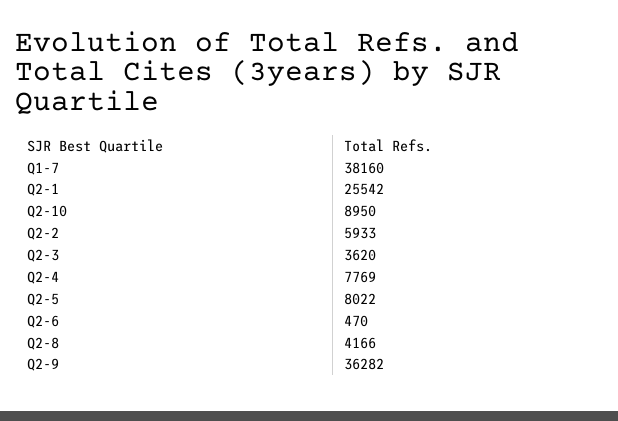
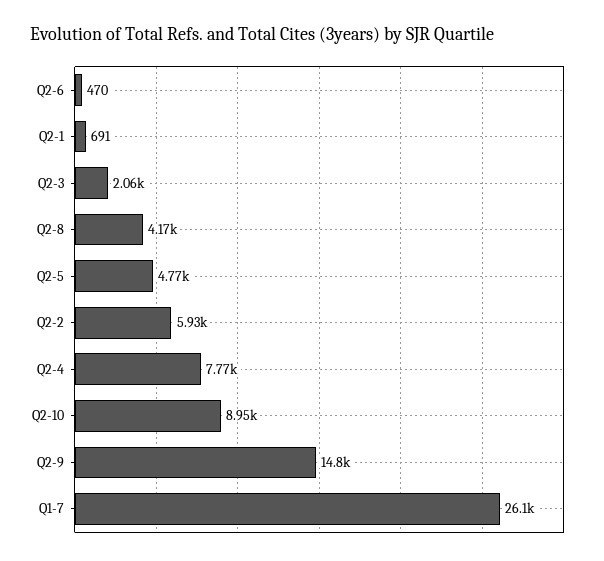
  {
-   "Q1-7": 38160,
+   "Q1-7": 26100,
-   "Q2-1": 25542,
+   "Q2-1": 691,
    "Q2-10": 8950,
    "Q2-2": 5933,
-   "Q2-3": 3620,
+   "Q2-3": 2060,
    "Q2-4": 7769,
-   "Q2-5": 8022,
+   "Q2-5": 4770,
    "Q2-6": 470,
    "Q2-8": 4166,
-   "Q2-9": 36282
+   "Q2-9": 14800
  }

